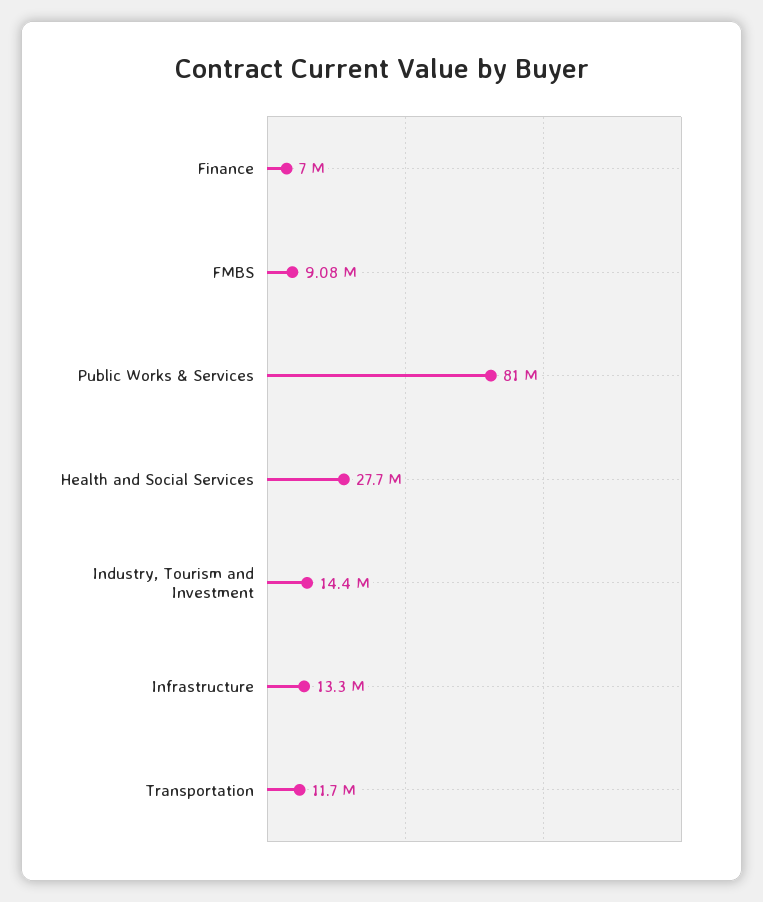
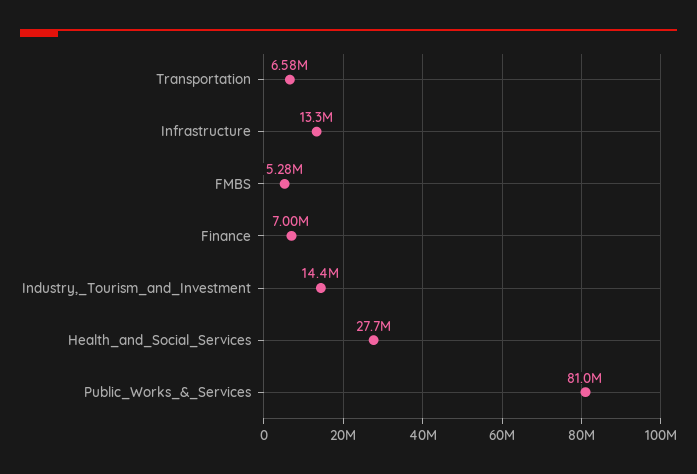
  {
    "Finance": 7000000,
-   "FMBS": 9080000,
+   "FMBS": 5280000,
    "Public Works & Services": 81000000,
    "Health and Social Services": 27700000,
    "Industry, Tourism and Investment": 14400000,
    "Infrastructure": 13300000,
-   "Transportation": 11700000
+   "Transportation": 6580000
  }

